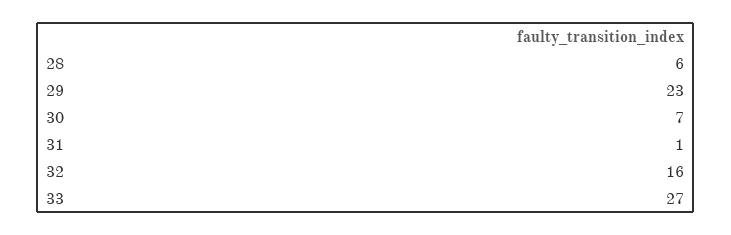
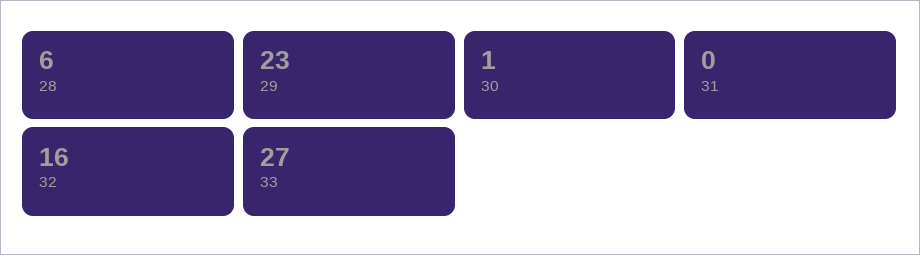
  {
    "28": 6,
    "29": 23,
-   "30": 7,
+   "30": 1,
-   "31": 1,
+   "31": 0,
    "32": 16,
    "33": 27
  }

